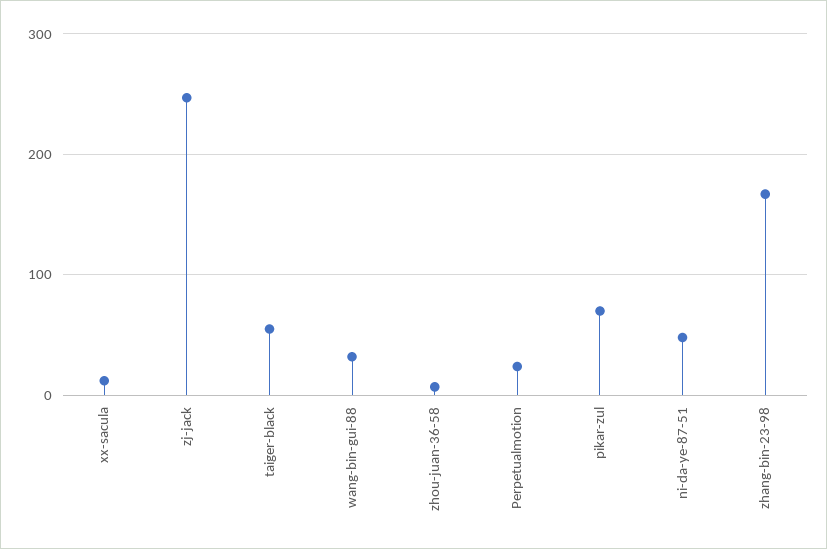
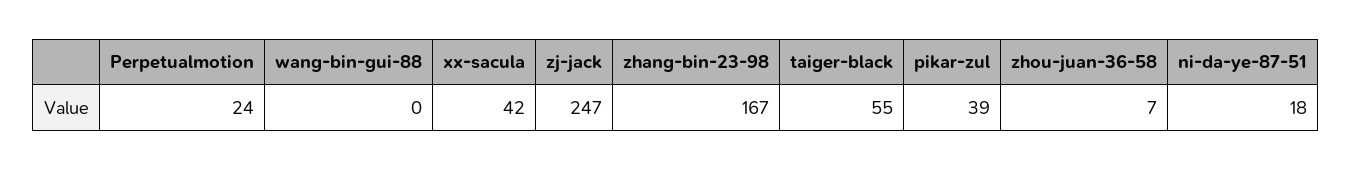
  {
-   "xx-sacula": 10,
+   "xx-sacula": 42,
    "zj-jack": 247,
    "taiger-black": 55,
-   "wang-bin-gui-88": 30,
+   "wang-bin-gui-88": 0,
    "zhou-juan-36-58": 7,
    "Perpetualmotion": 24,
-   "pikar-zul": 70,
+   "pikar-zul": 39,
-   "ni-da-ye-87-51": 50,
+   "ni-da-ye-87-51": 18,
    "zhang-bin-23-98": 167
  }

